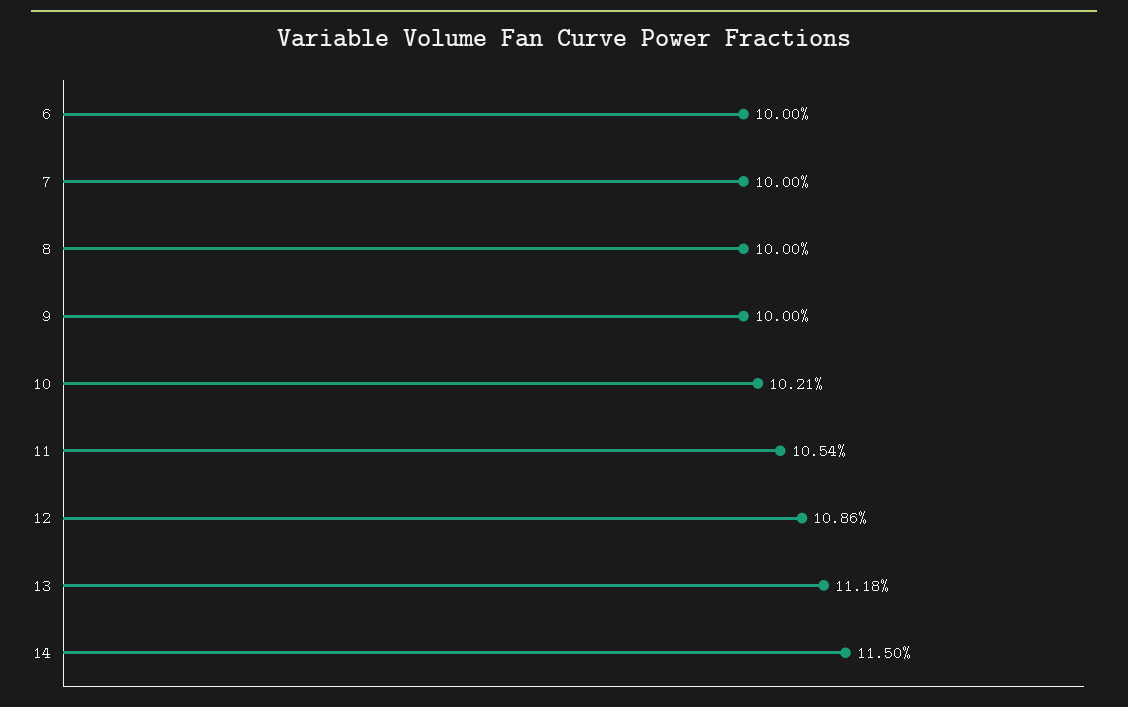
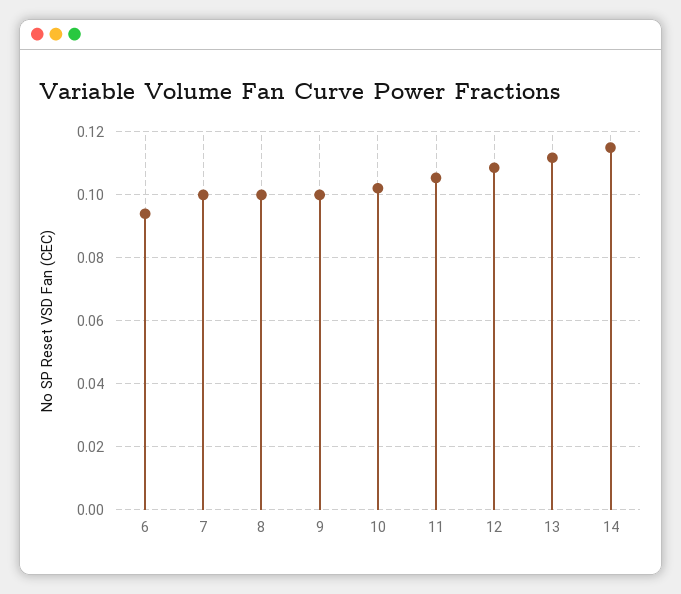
  {
-   "6": 0.1,
+   "6": 0.094,
    "7": 0.1,
    "8": 0.1,
    "9": 0.1,
    "10": 0.1021,
    "11": 0.1054,
    "12": 0.1086,
    "13": 0.1118,
    "14": 0.115
  }

